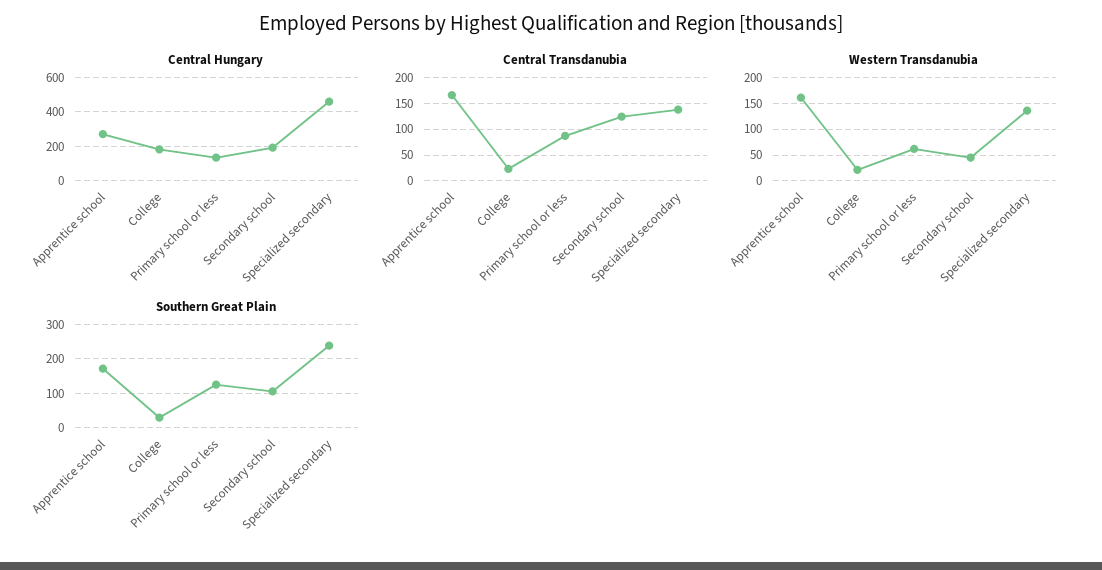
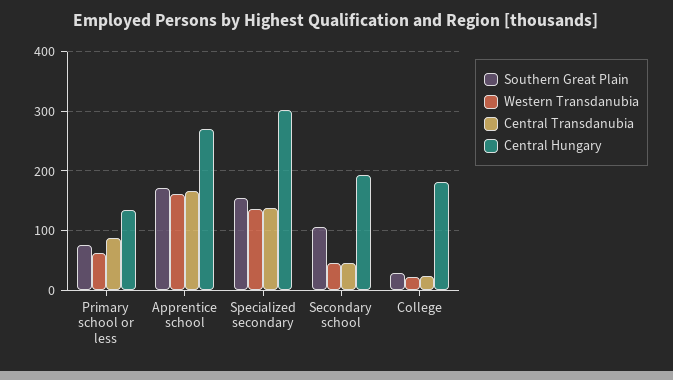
  {
    "Central Hungary": {
      "Apprentice school": 280,
      "College": 180,
      "Primary school or less": 140,
      "Secondary school": 200,
-     "Specialized secondary": 450
+     "Specialized secondary": 300
    },
    "Central Transdanubia": {
      "Apprentice school": 160,
      "College": 20,
      "Primary school or less": 80,
-     "Secondary school": 125,
+     "Secondary school": 40,
      "Specialized secondary": 140
    },
    "Western Transdanubia": {
      "Apprentice school": 160,
      "College": 20,
      "Primary school or less": 60,
      "Secondary school": 40,
      "Specialized secondary": 140
    },
    "Southern Great Plain": {
      "Apprentice school": 180,
      "College": 20,
-     "Primary school or less": 120,
+     "Primary school or less": 80,
      "Secondary school": 100,
-     "Specialized secondary": 240
+     "Specialized secondary": 160
    }
  }

